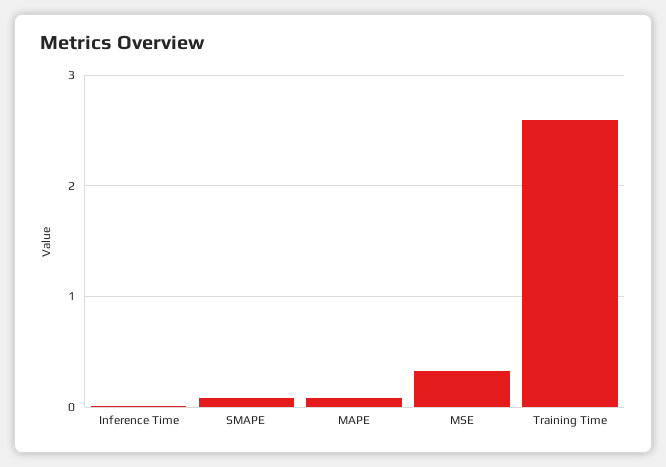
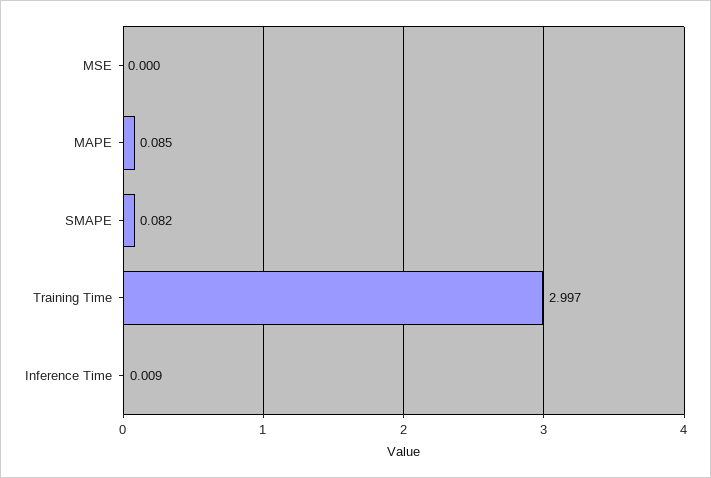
  {
    "Inference Time": 0.009,
    "SMAPE": 0.082,
    "MAPE": 0.085,
-   "MSE": 0.3,
+   "MSE": 0,
-   "Training Time": 2.6
+   "Training Time": 2.997
  }

